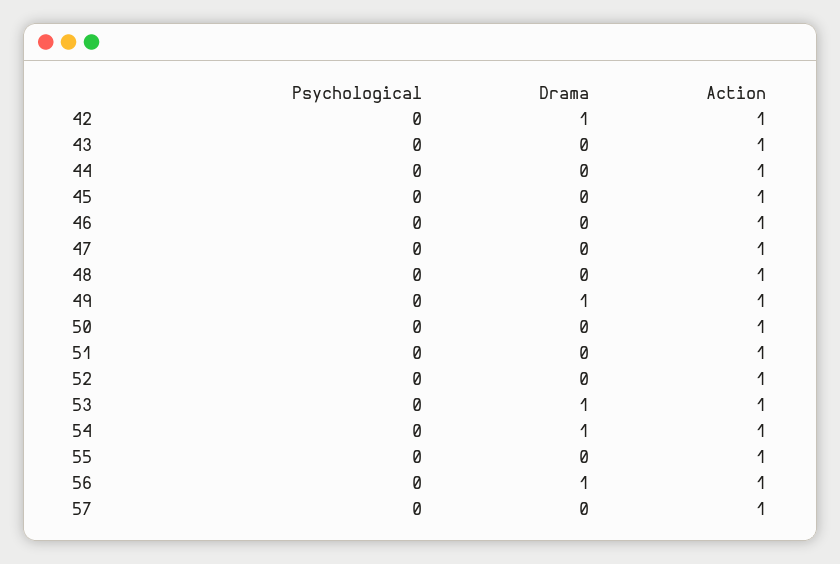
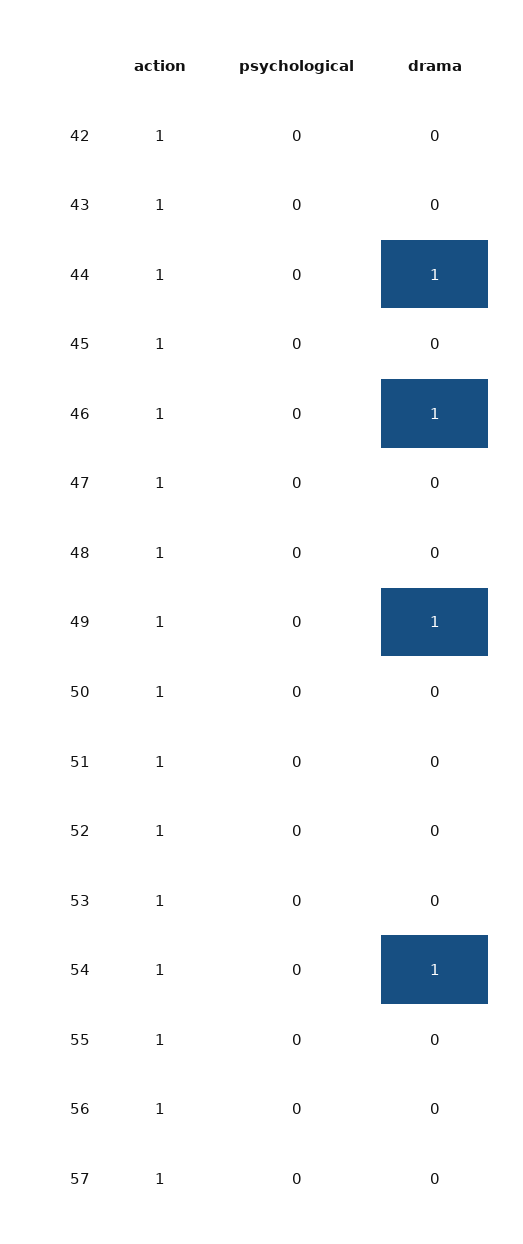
  {
    "Psychological": {
      "42": 0,
      "43": 0,
      "44": 0,
      "45": 0,
      "46": 0,
      "47": 0,
      "48": 0,
      "49": 0,
      "50": 0,
      "51": 0,
      "52": 0,
      "53": 0,
      "54": 0,
      "55": 0,
      "56": 0,
      "57": 0
    },
    "Drama": {
-     "42": 1,
+     "42": 0,
      "43": 0,
-     "44": 0,
+     "44": 1,
      "45": 0,
-     "46": 0,
+     "46": 1,
      "47": 0,
      "48": 0,
      "49": 1,
      "50": 0,
      "51": 0,
      "52": 0,
-     "53": 1,
+     "53": 0,
      "54": 1,
      "55": 0,
-     "56": 1,
+     "56": 0,
      "57": 0
    },
    "Action": {
      "42": 1,
      "43": 1,
      "44": 1,
      "45": 1,
      "46": 1,
      "47": 1,
      "48": 1,
      "49": 1,
      "50": 1,
      "51": 1,
      "52": 1,
      "53": 1,
      "54": 1,
      "55": 1,
      "56": 1,
      "57": 1
    }
  }

